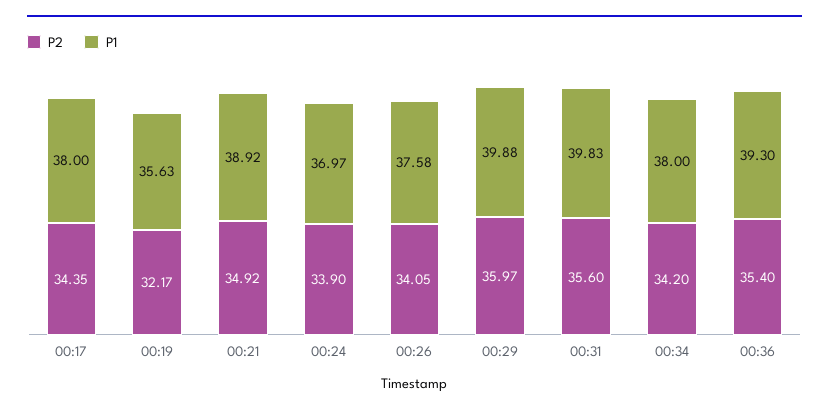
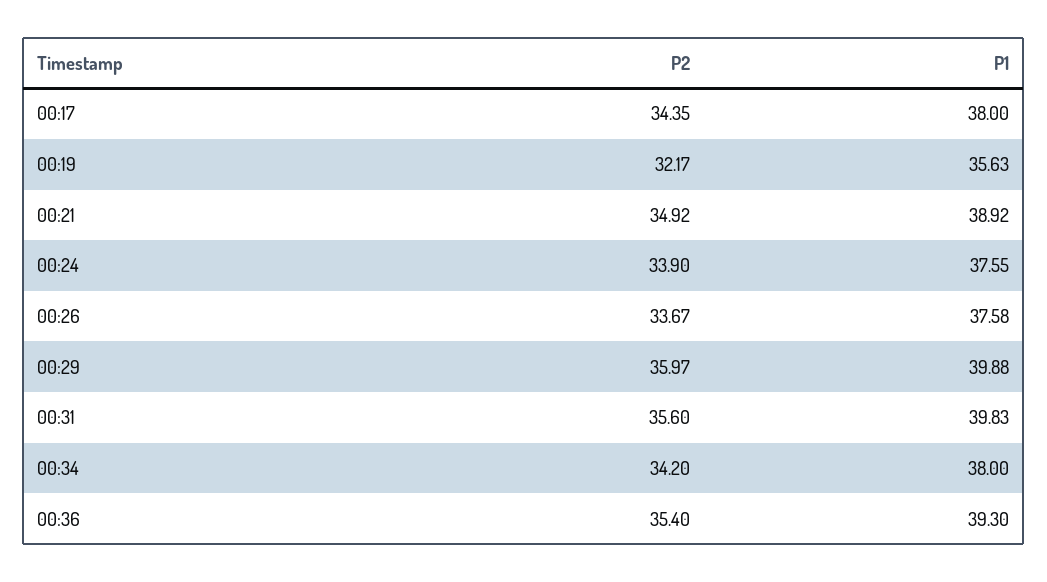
  {
    "P2": {
      "00:17": 34.35,
      "00:19": 32.17,
      "00:21": 34.92,
      "00:24": 33.9,
-     "00:26": 34.05,
+     "00:26": 33.67,
      "00:29": 35.97,
      "00:31": 35.6,
      "00:34": 34.2,
      "00:36": 35.4
    },
    "P1": {
      "00:17": 38,
      "00:19": 35.63,
      "00:21": 38.92,
-     "00:24": 36.97,
+     "00:24": 37.55,
      "00:26": 37.58,
      "00:29": 39.88,
      "00:31": 39.83,
      "00:34": 38,
      "00:36": 39.3
    }
  }

